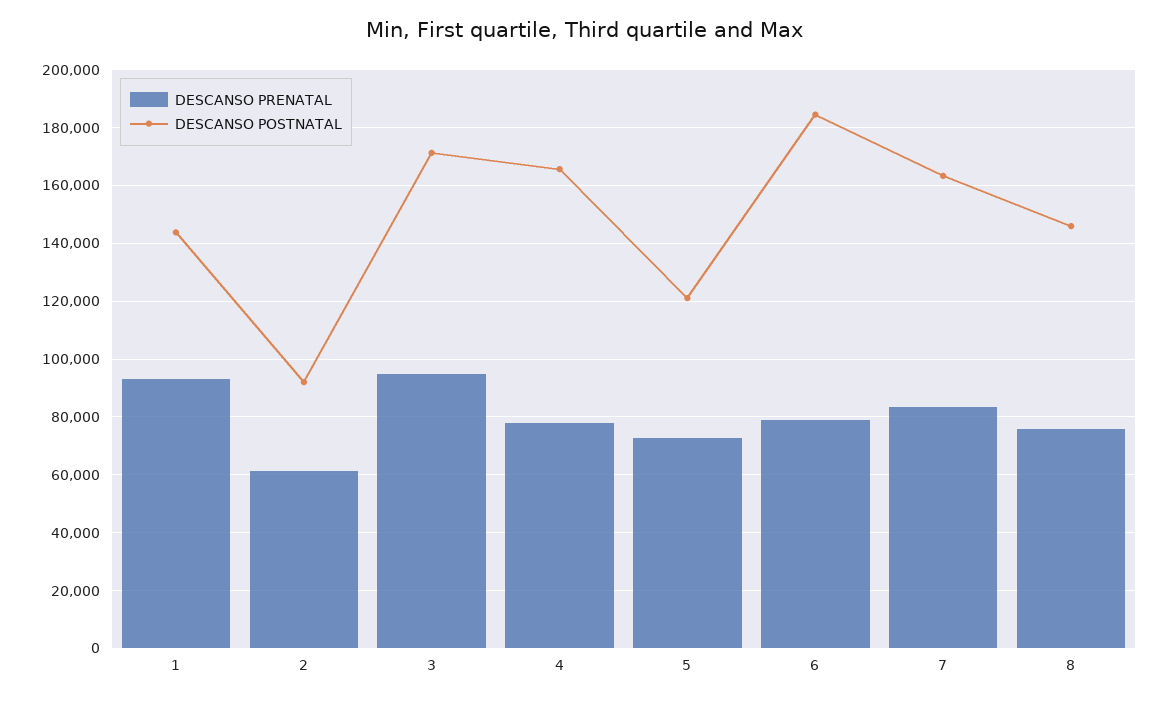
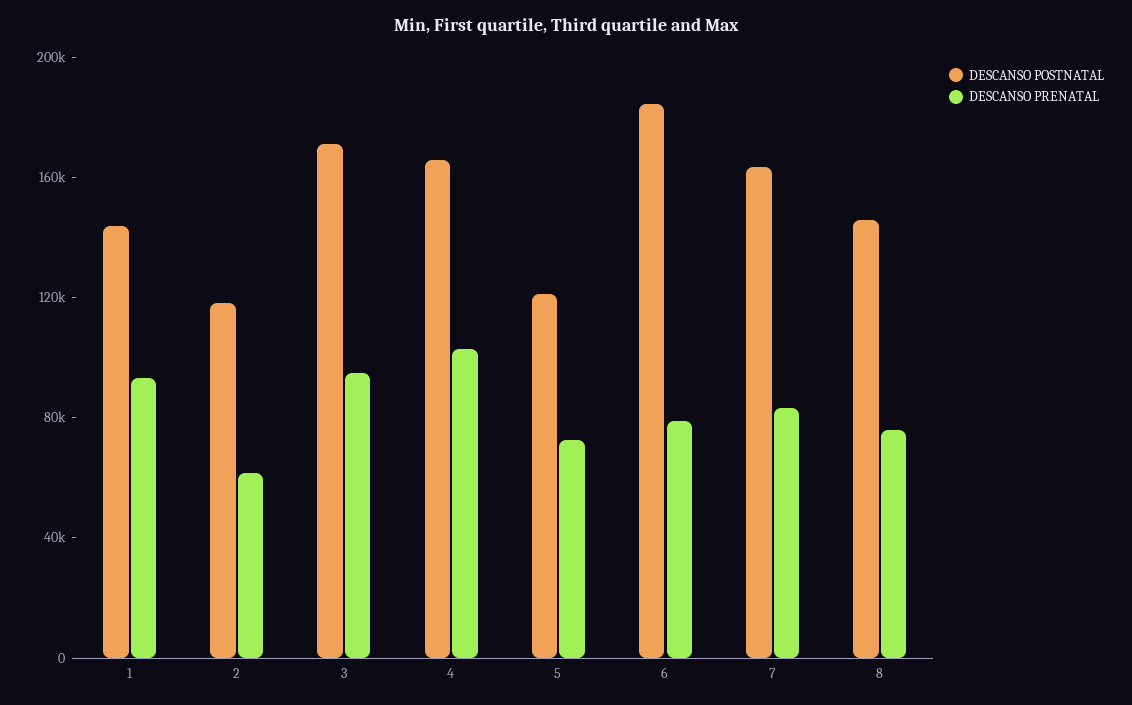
  {
    "DESCANSO PRENATAL": {
      "1": 92500,
      "2": 62500,
      "3": 95000,
-     "4": 77500,
+     "4": 100000,
      "5": 72500,
      "6": 80000,
      "7": 82500,
      "8": 75000
    },
    "DESCANSO POSTNATAL": {
      "1": 142500,
-     "2": 92500,
+     "2": 120000,
      "3": 170000,
      "4": 165000,
      "5": 120000,
      "6": 185000,
      "7": 162500,
      "8": 145000
    }
  }

